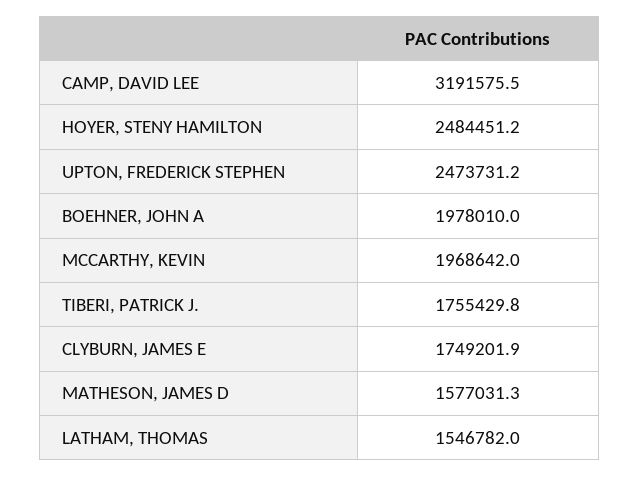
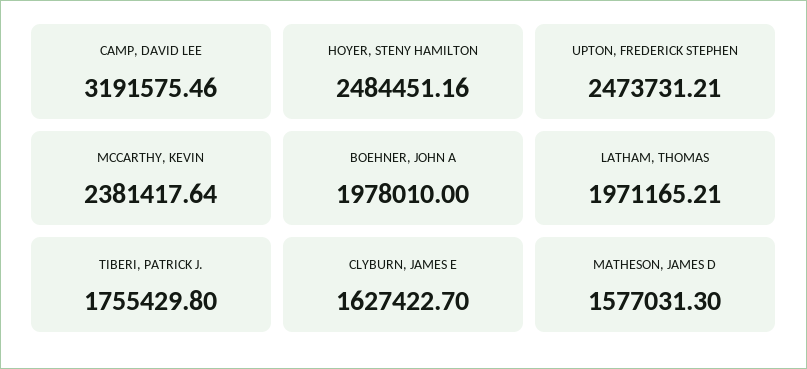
  {
    "CAMP, DAVID LEE": 3191575.46,
    "HOYER, STENY HAMILTON": 2484451.16,
    "UPTON, FREDERICK STEPHEN": 2473731.21,
    "BOEHNER, JOHN A": 1978010,
-   "MCCARTHY, KEVIN": 1968642,
+   "MCCARTHY, KEVIN": 2381417.64,
    "TIBERI, PATRICK J.": 1755429.8,
-   "CLYBURN, JAMES E": 1749201.9,
+   "CLYBURN, JAMES E": 1627422.7,
    "MATHESON, JAMES D": 1577031.3,
-   "LATHAM, THOMAS": 1546782
+   "LATHAM, THOMAS": 1971165.21
  }

